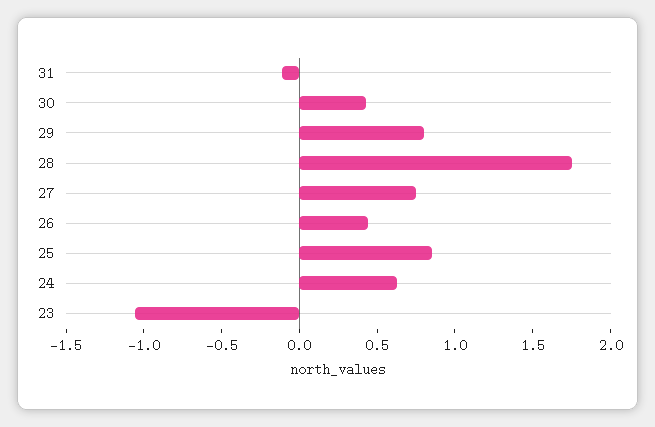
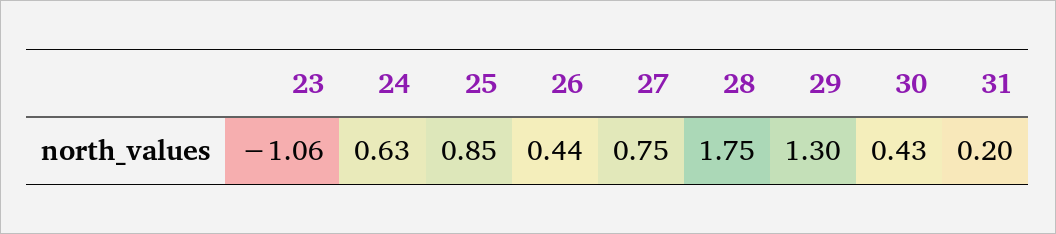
  {
-   "31": -0.1,
+   "31": 0.2,
    "30": 0.43,
-   "29": 0.8,
+   "29": 1.3,
    "28": 1.75,
    "27": 0.75,
    "26": 0.44,
    "25": 0.85,
    "24": 0.63,
    "23": -1.06
  }

